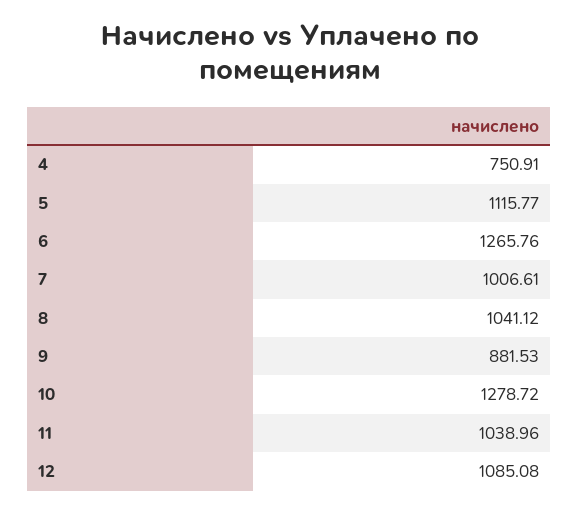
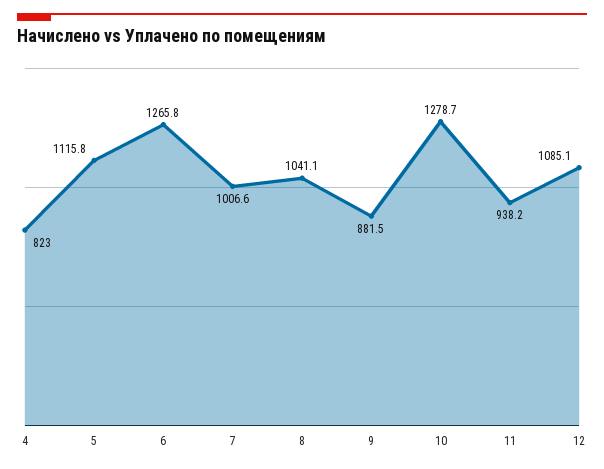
  {
-   "4": 750.91,
+   "4": 823,
    "5": 1115.77,
    "6": 1265.76,
    "7": 1006.61,
    "8": 1041.12,
    "9": 881.53,
    "10": 1278.72,
-   "11": 1038.96,
+   "11": 938.2,
    "12": 1085.08
  }

